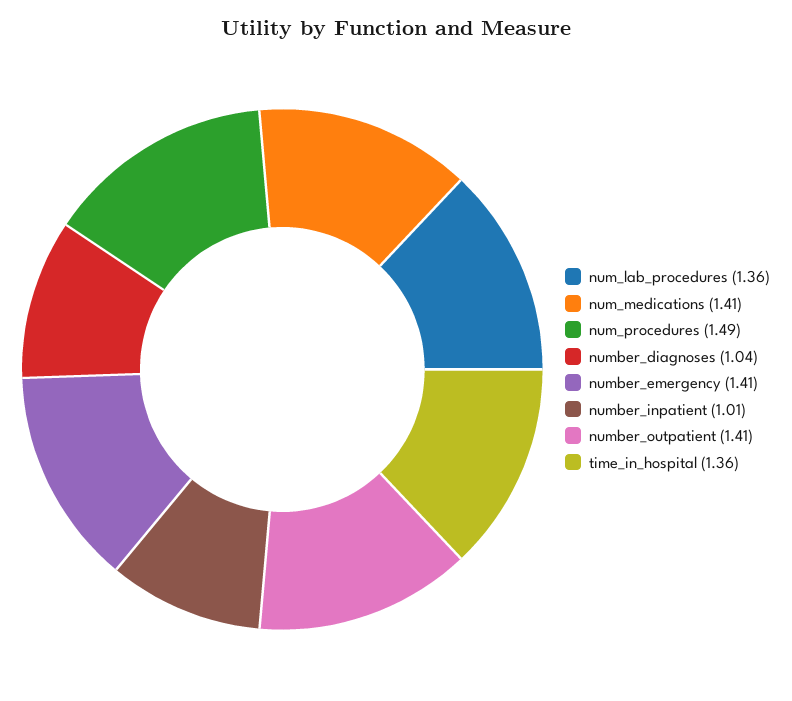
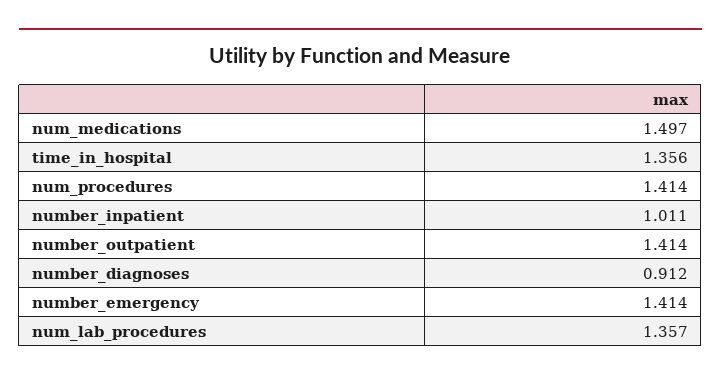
  {
    "num_lab_procedures": 1.357,
-   "num_medications": 1.41,
+   "num_medications": 1.497,
-   "num_procedures": 1.49,
+   "num_procedures": 1.414,
-   "number_diagnoses": 1.04,
+   "number_diagnoses": 0.912,
    "number_emergency": 1.414,
    "number_inpatient": 1.011,
    "number_outpatient": 1.414,
    "time_in_hospital": 1.356
  }

